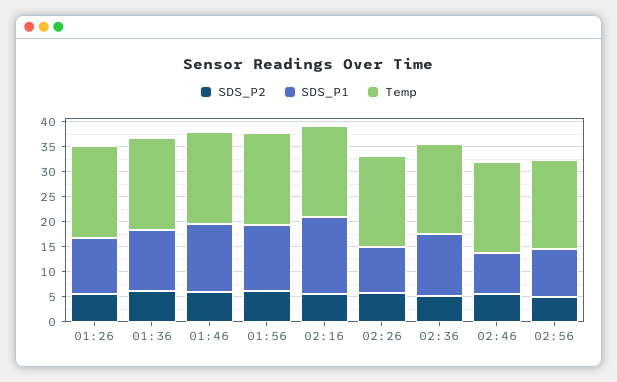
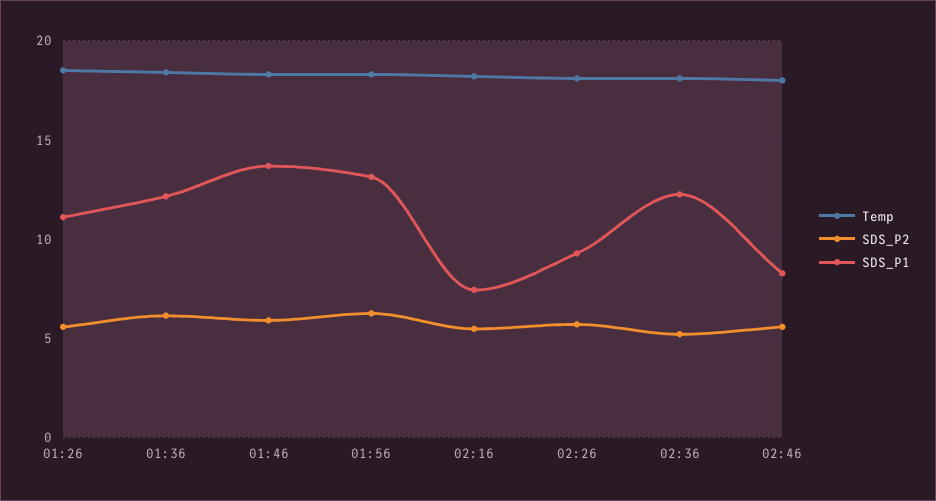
  {
    "SDS_P2": {
      "01:26": 5.5,
      "01:36": 6,
      "01:46": 6,
      "01:56": 6.5,
      "02:16": 5.5,
      "02:26": 5.5,
      "02:36": 5,
-     "02:46": 5.5,
+     "02:46": 5.5
-     "02:56": 5
    },
    "SDS_P1": {
      "01:26": 11,
      "01:36": 12,
      "01:46": 13.5,
      "01:56": 13,
-     "02:16": 15,
+     "02:16": 7.5,
      "02:26": 9.5,
      "02:36": 12.5,
-     "02:46": 8.5,
+     "02:46": 8.5
-     "02:56": 10
    },
    "Temp": {
      "01:26": 18.5,
      "01:36": 18.5,
      "01:46": 18.5,
      "01:56": 18.5,
      "02:16": 18,
      "02:26": 18,
      "02:36": 18,
-     "02:46": 18,
+     "02:46": 18
-     "02:56": 17.5
    }
  }

